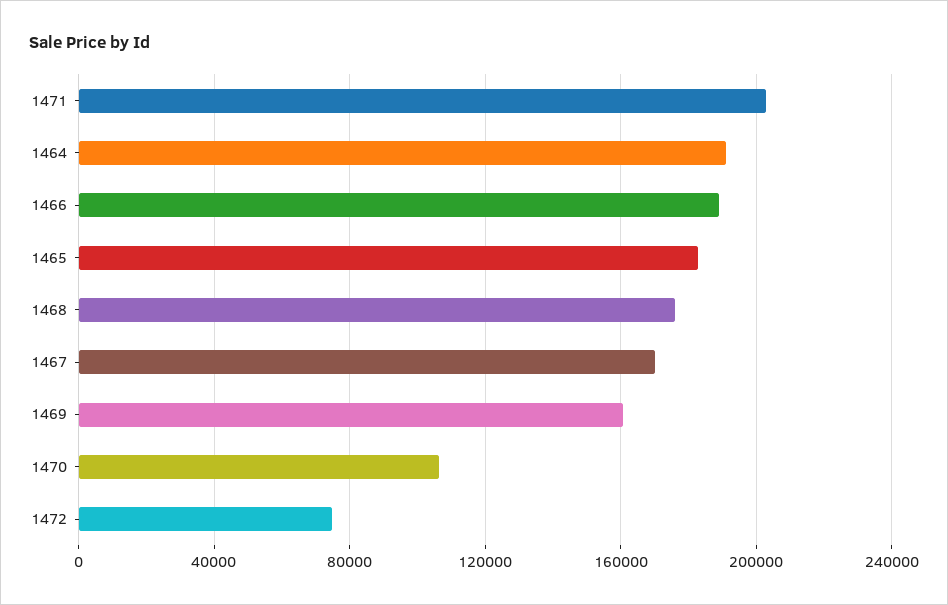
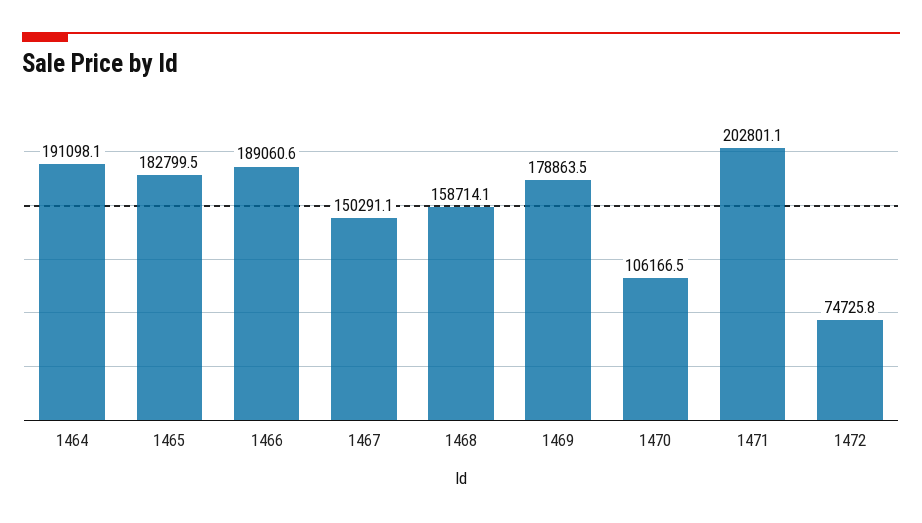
  {
    "1471": 202801.1,
    "1464": 191098.1,
    "1466": 189060.6,
    "1465": 182799.5,
-   "1468": 175000,
+   "1468": 158714.1,
-   "1467": 170000,
+   "1467": 150291.1,
-   "1469": 160000,
+   "1469": 178863.5,
    "1470": 106166.5,
    "1472": 74725.8
  }

